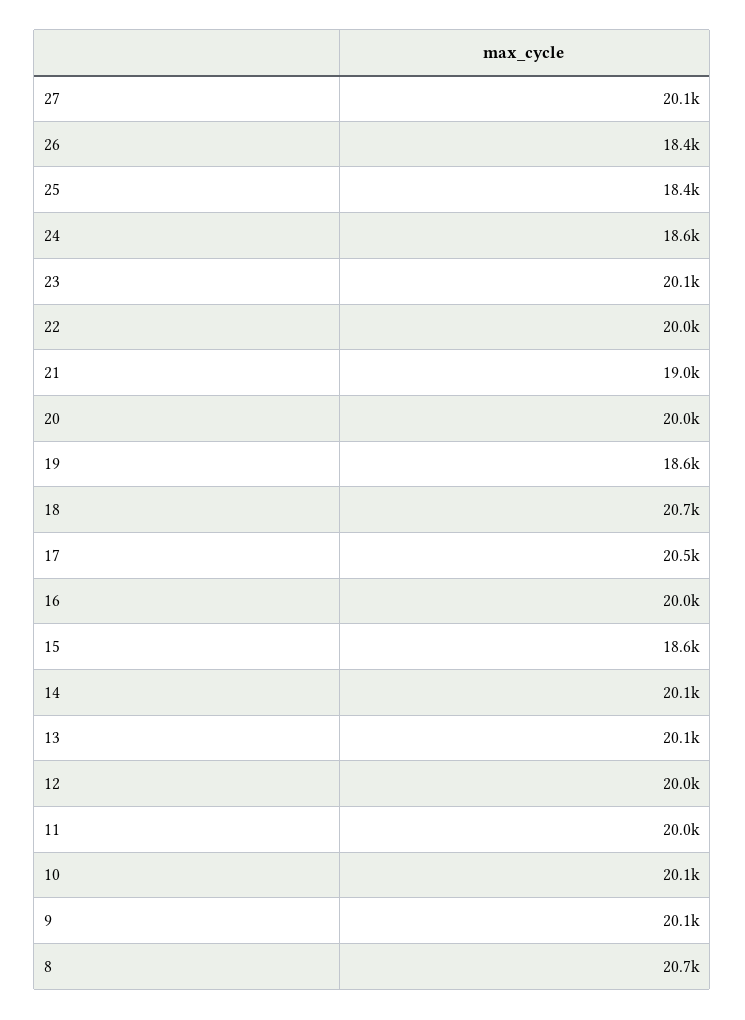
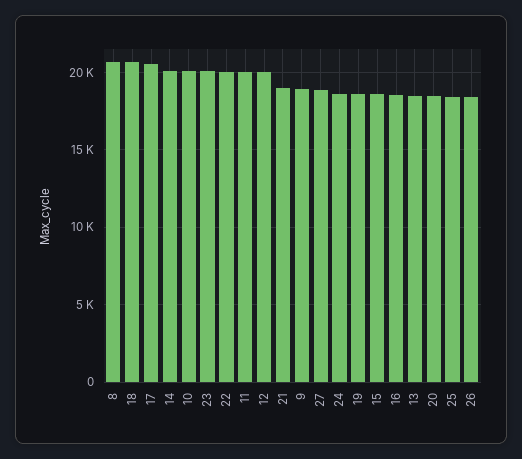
  {
-   "27": 20100,
+   "27": 19000,
    "26": 18400,
    "25": 18400,
    "24": 18600,
    "23": 20100,
    "22": 20000,
    "21": 19000,
-   "20": 20000,
+   "20": 18500,
    "19": 18600,
    "18": 20700,
    "17": 20500,
-   "16": 20000,
+   "16": 18500,
    "15": 18600,
    "14": 20100,
-   "13": 20100,
+   "13": 18500,
    "12": 20000,
    "11": 20000,
    "10": 20100,
-   "9": 20100,
+   "9": 19000,
    "8": 20700
  }

